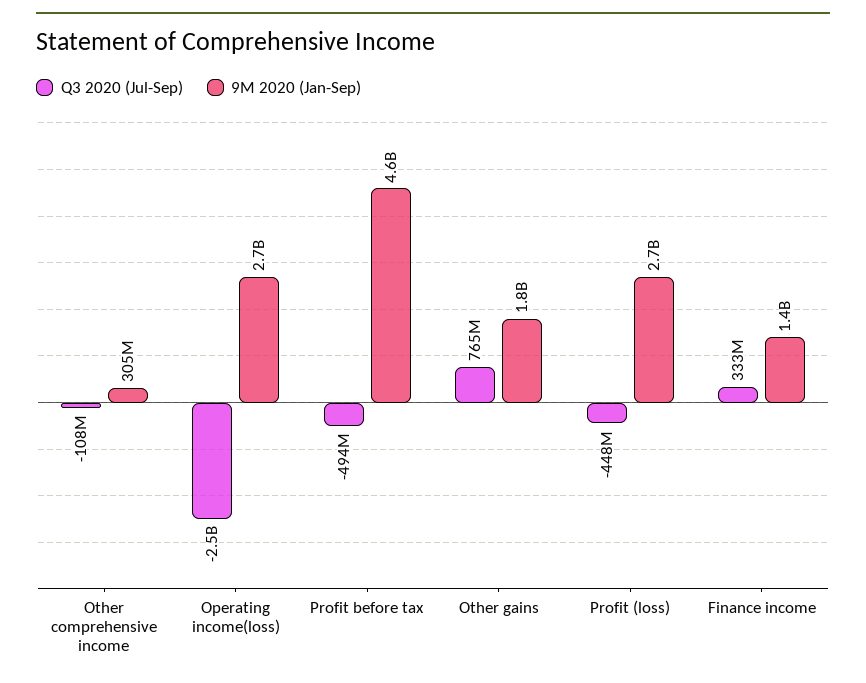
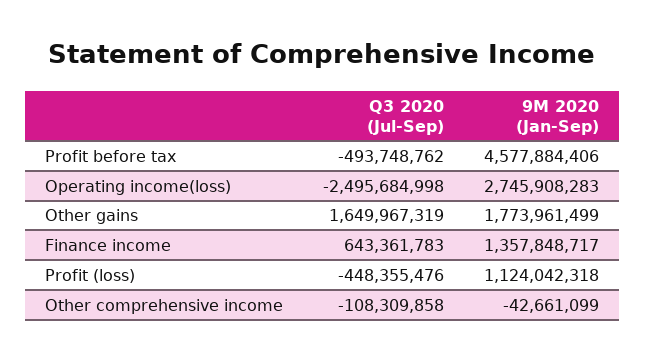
  {
    "Q3 2020 (Jul-Sep)": {
      "Other comprehensive income": -108309858,
      "Operating income(loss)": -2495684998,
      "Profit before tax": -493748762,
-     "Other gains": 765000000,
+     "Other gains": 1649967319,
      "Profit (loss)": -448355476,
-     "Finance income": 333000000
+     "Finance income": 643361783
    },
    "9M 2020 (Jan-Sep)": {
-     "Other comprehensive income": 305000000,
+     "Other comprehensive income": -42661099,
      "Operating income(loss)": 2745908283,
      "Profit before tax": 4577884406,
      "Other gains": 1773961499,
-     "Profit (loss)": 2700000000,
+     "Profit (loss)": 1124042318,
      "Finance income": 1357848717
    }
  }

